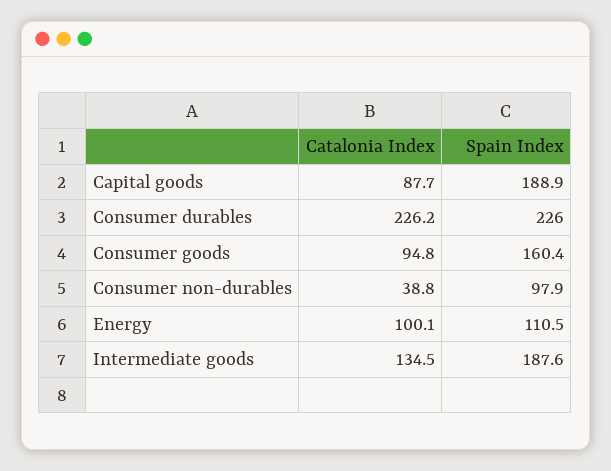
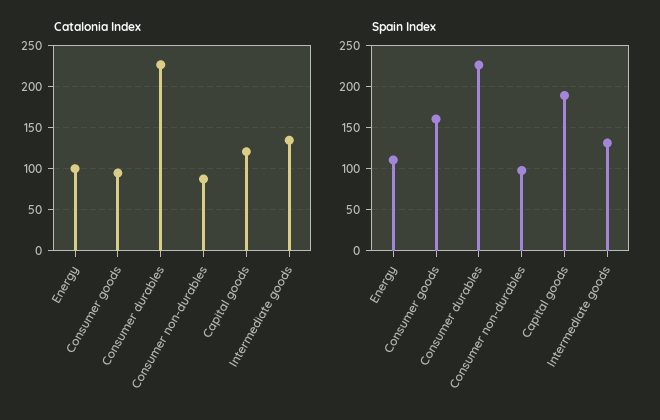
  {
    "Catalonia Index": {
-     "Capital goods": 87.7,
+     "Capital goods": 120,
      "Consumer durables": 226.2,
      "Consumer goods": 94.8,
-     "Consumer non-durables": 38.8,
+     "Consumer non-durables": 90,
      "Energy": 100.1,
      "Intermediate goods": 134.5
    },
    "Spain Index": {
      "Capital goods": 188.9,
      "Consumer durables": 226,
      "Consumer goods": 160.4,
      "Consumer non-durables": 97.9,
      "Energy": 110.5,
-     "Intermediate goods": 187.6
+     "Intermediate goods": 130
    }
  }

